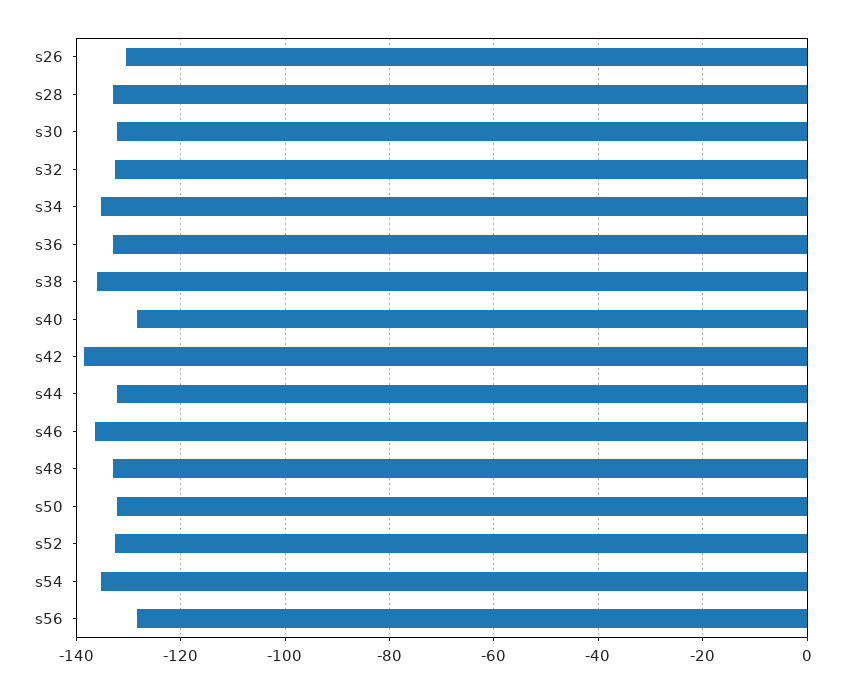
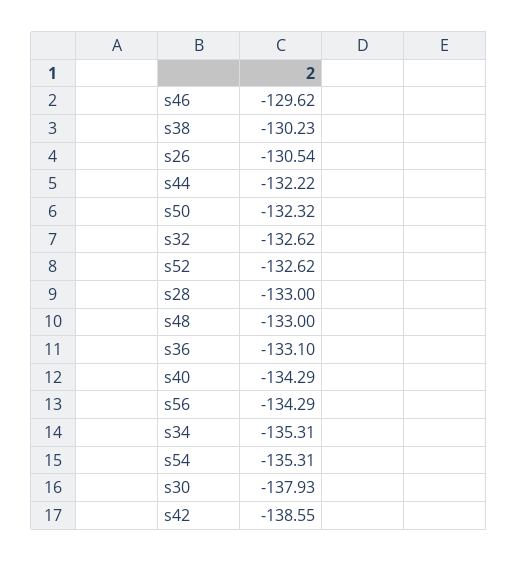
  {
    "s26": -130.54,
    "s28": -133,
-   "s30": -132,
+   "s30": -137.93,
    "s32": -132.62,
    "s34": -135.31,
    "s36": -133.1,
-   "s38": -136,
+   "s38": -130.23,
-   "s40": -128,
+   "s40": -134.29,
    "s42": -138.55,
    "s44": -132.22,
-   "s46": -136,
+   "s46": -129.62,
    "s48": -133,
    "s50": -132.32,
    "s52": -132.62,
    "s54": -135.31,
-   "s56": -128
+   "s56": -134.29
  }

